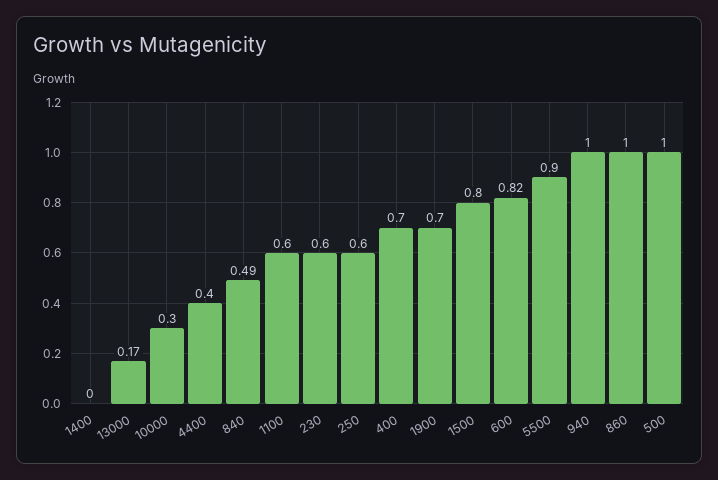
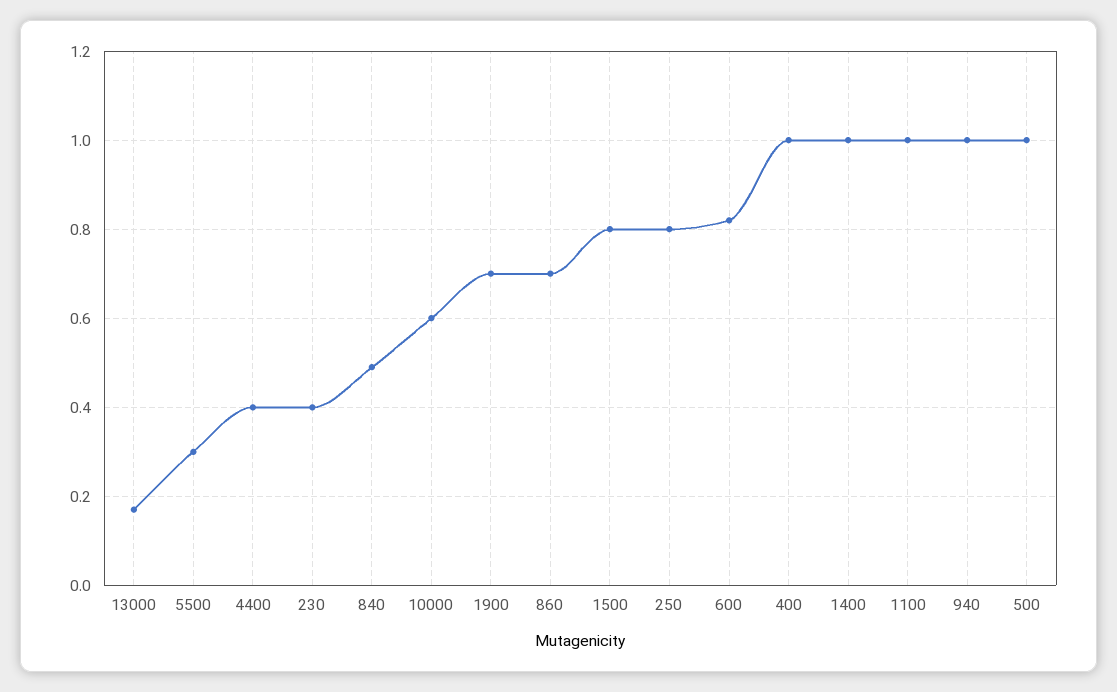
  {
-   "1400": 0,
+   "1400": 1,
    "13000": 0.17,
-   "10000": 0.3,
+   "10000": 0.6,
    "4400": 0.4,
    "840": 0.49,
-   "1100": 0.6,
+   "1100": 1,
-   "230": 0.6,
+   "230": 0.4,
-   "250": 0.6,
+   "250": 0.8,
-   "400": 0.7,
+   "400": 1,
    "1900": 0.7,
    "1500": 0.8,
    "600": 0.82,
-   "5500": 0.9,
+   "5500": 0.3,
    "940": 1,
-   "860": 1,
+   "860": 0.7,
    "500": 1
  }

